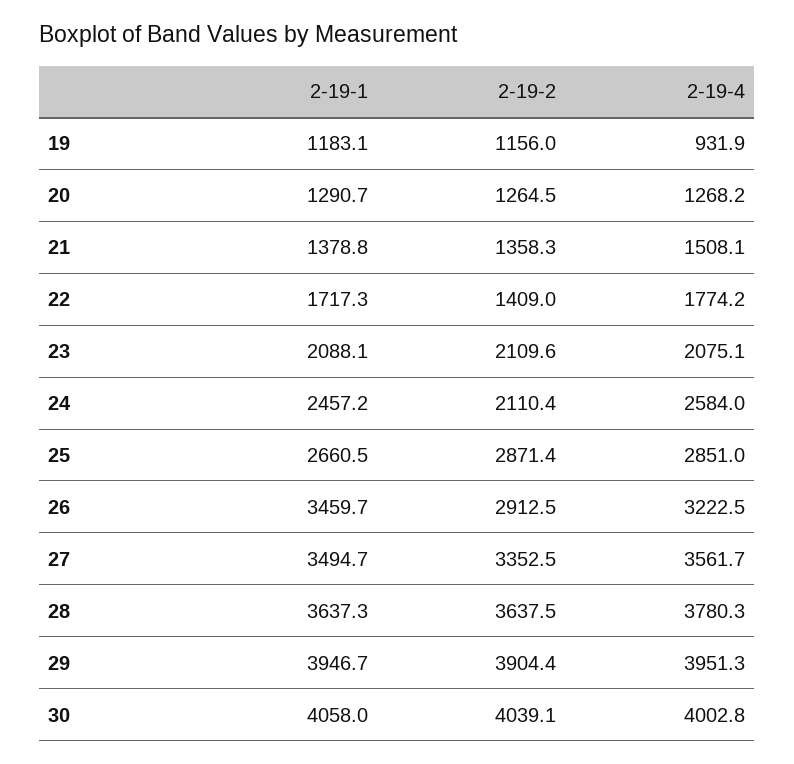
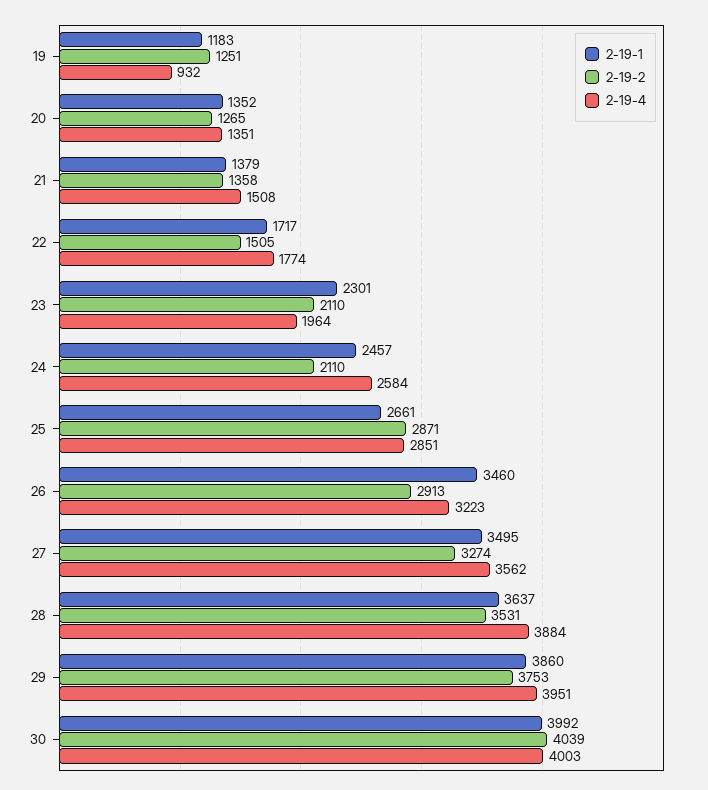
  {
    "2-19-1": {
      "19": 1183.1,
-     "20": 1290.7,
+     "20": 1352,
      "21": 1378.8,
      "22": 1717.3,
-     "23": 2088.1,
+     "23": 2301,
      "24": 2457.2,
      "25": 2660.5,
      "26": 3459.7,
      "27": 3494.7,
      "28": 3637.3,
-     "29": 3946.7,
+     "29": 3860,
-     "30": 4058
+     "30": 3992
    },
    "2-19-2": {
-     "19": 1156,
+     "19": 1251,
      "20": 1264.5,
      "21": 1358.3,
-     "22": 1409,
+     "22": 1505,
      "23": 2109.6,
      "24": 2110.4,
      "25": 2871.4,
      "26": 2912.5,
-     "27": 3352.5,
+     "27": 3274,
-     "28": 3637.5,
+     "28": 3531,
-     "29": 3904.4,
+     "29": 3753,
      "30": 4039.1
    },
    "2-19-4": {
      "19": 931.9,
-     "20": 1268.2,
+     "20": 1351,
      "21": 1508.1,
      "22": 1774.2,
-     "23": 2075.1,
+     "23": 1964,
      "24": 2584,
      "25": 2851,
      "26": 3222.5,
      "27": 3561.7,
-     "28": 3780.3,
+     "28": 3884,
      "29": 3951.3,
      "30": 4002.8
    }
  }

